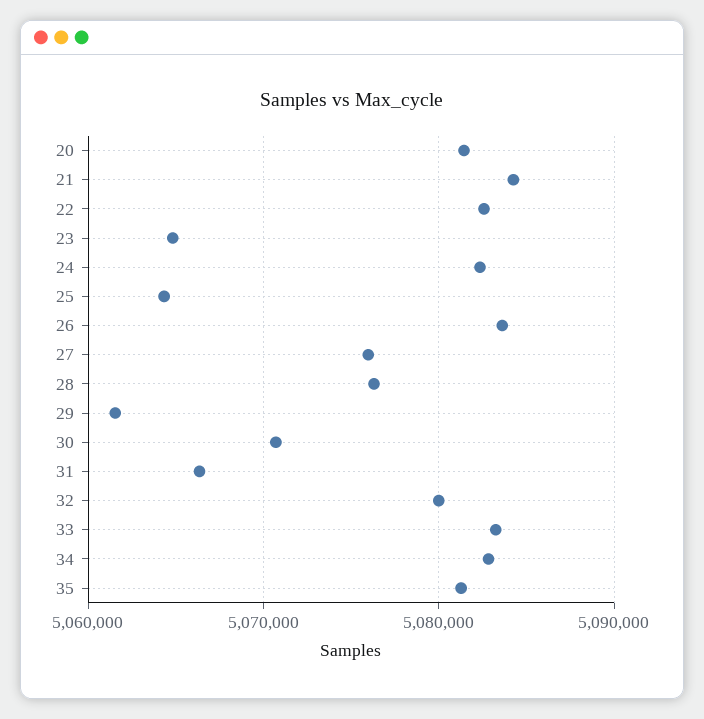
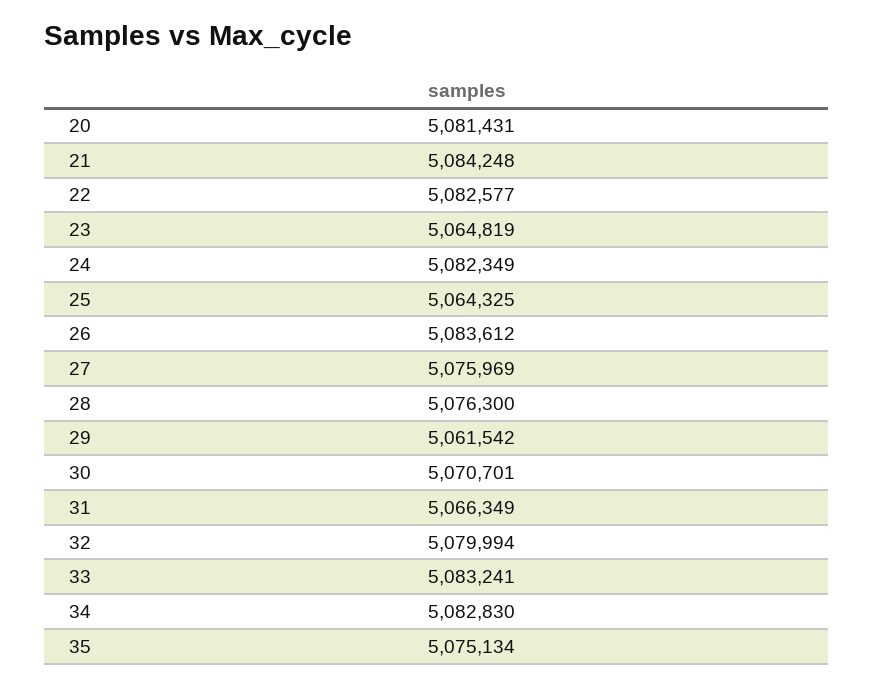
  {
    "20": 5081431,
    "21": 5084248,
    "22": 5082577,
    "23": 5064819,
    "24": 5082349,
    "25": 5064325,
    "26": 5083612,
    "27": 5075969,
    "28": 5076300,
    "29": 5061542,
    "30": 5070701,
    "31": 5066349,
    "32": 5079994,
    "33": 5083241,
    "34": 5082830,
-   "35": 5081000
+   "35": 5075134
  }

